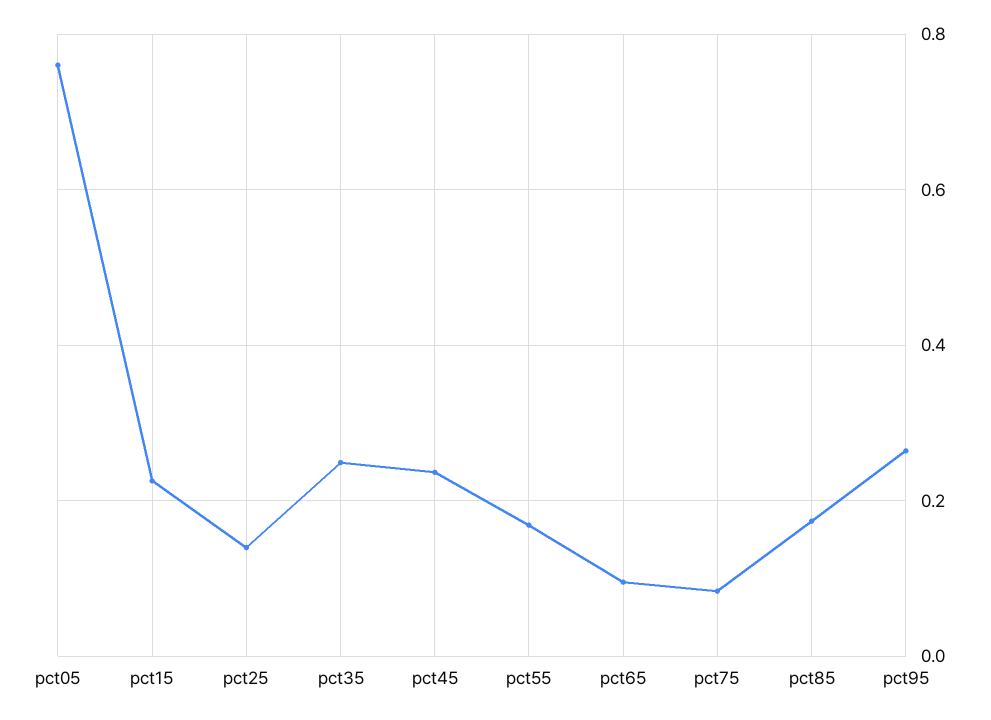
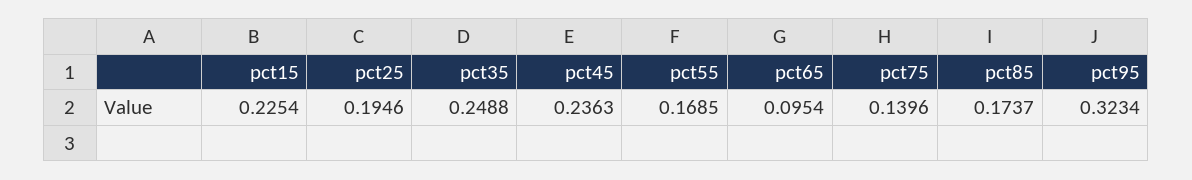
  {
-   "pct05": 0.76,
    "pct15": 0.2254,
-   "pct25": 0.14,
+   "pct25": 0.1946,
    "pct35": 0.2488,
    "pct45": 0.2363,
    "pct55": 0.1685,
    "pct65": 0.0954,
-   "pct75": 0.08,
+   "pct75": 0.1396,
    "pct85": 0.1737,
-   "pct95": 0.26
+   "pct95": 0.3234
  }

